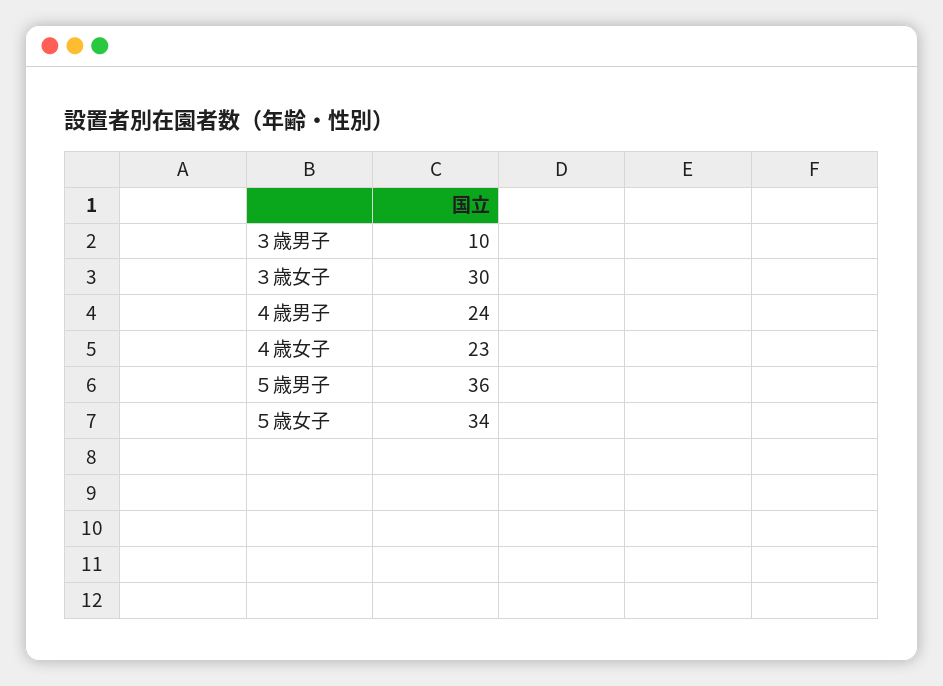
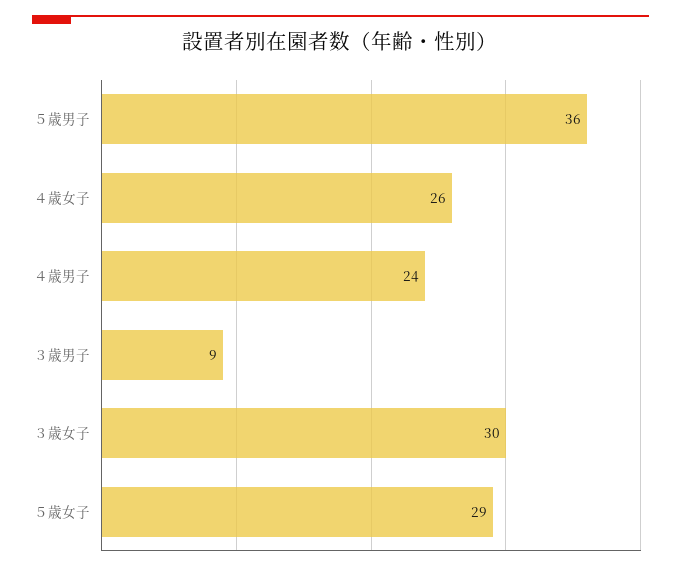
  {
-   "３歳男子": 10,
+   "３歳男子": 9,
    "３歳女子": 30,
    "４歳男子": 24,
-   "４歳女子": 23,
+   "４歳女子": 26,
    "５歳男子": 36,
-   "５歳女子": 34
+   "５歳女子": 29
  }

